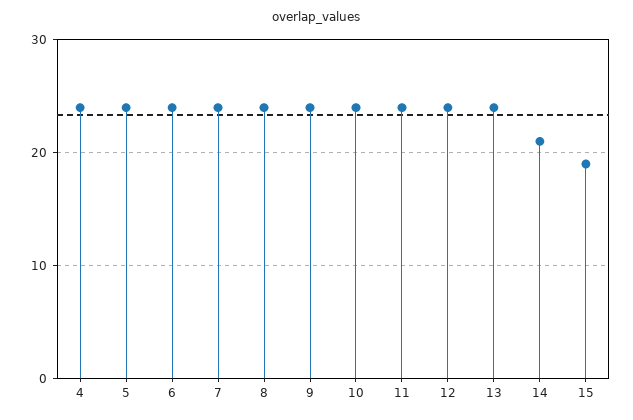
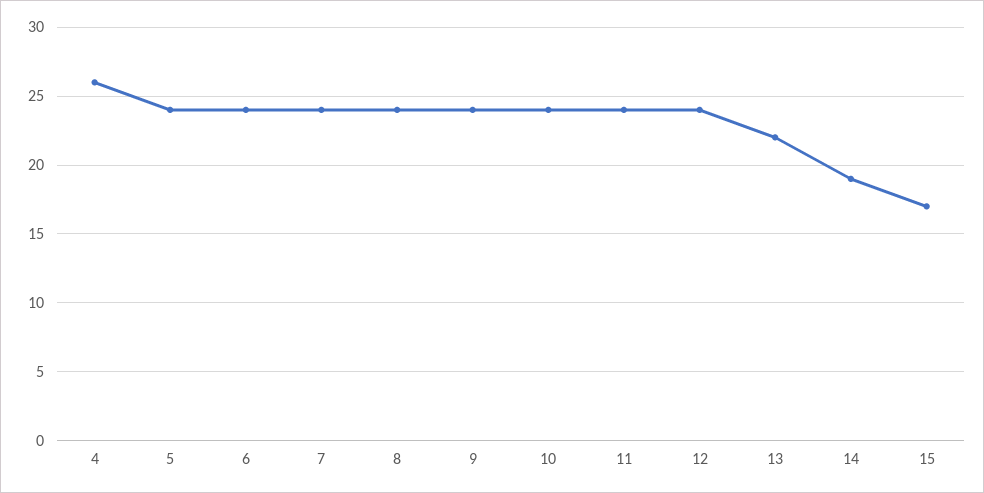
  {
-   "4": 24,
+   "4": 26,
    "5": 24,
    "6": 24,
    "7": 24,
    "8": 24,
    "9": 24,
    "10": 24,
    "11": 24,
    "12": 24,
-   "13": 24,
+   "13": 22,
-   "14": 21,
+   "14": 19,
-   "15": 19
+   "15": 17
  }

